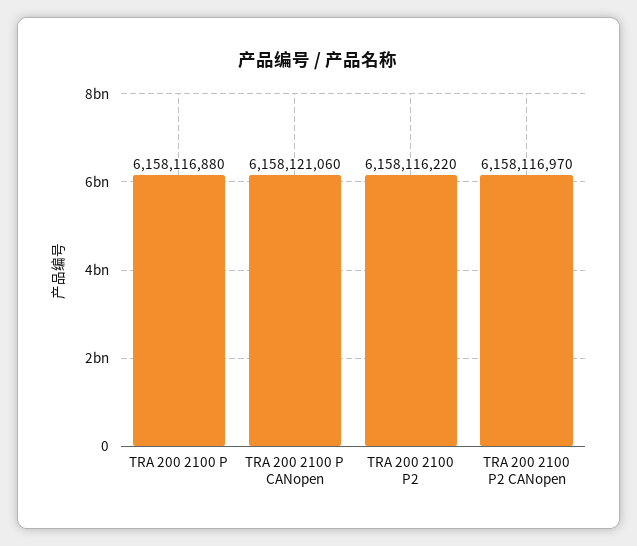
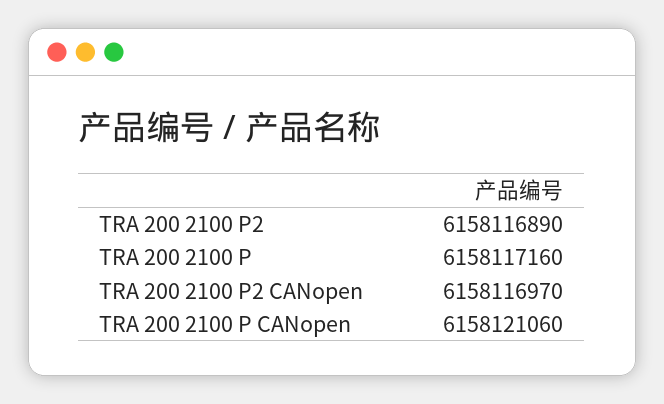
  {
-   "TRA 200 2100 P": 6158116880,
+   "TRA 200 2100 P": 6158117160,
    "TRA 200 2100 P CANopen": 6158121060,
-   "TRA 200 2100 P2": 6158116220,
+   "TRA 200 2100 P2": 6158116890,
    "TRA 200 2100 P2 CANopen": 6158116970
  }

